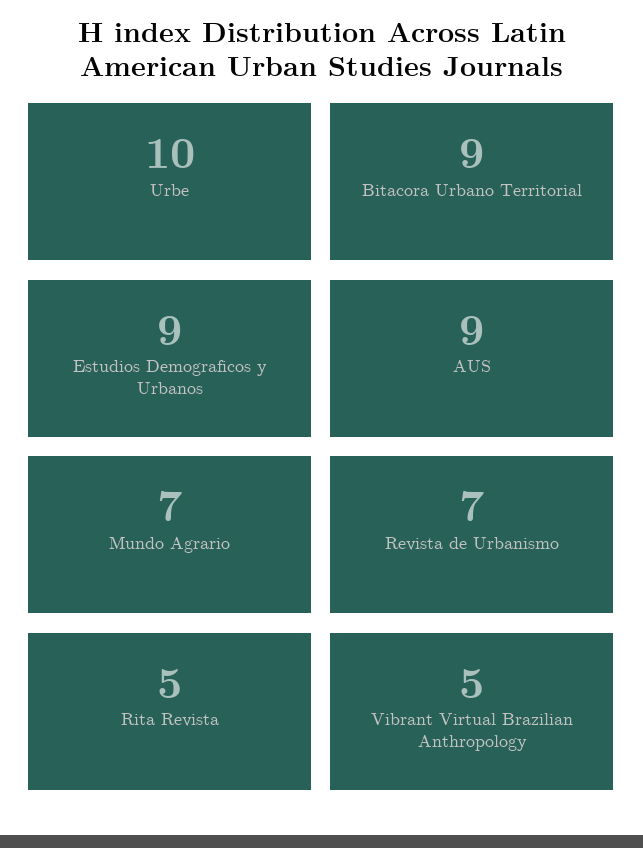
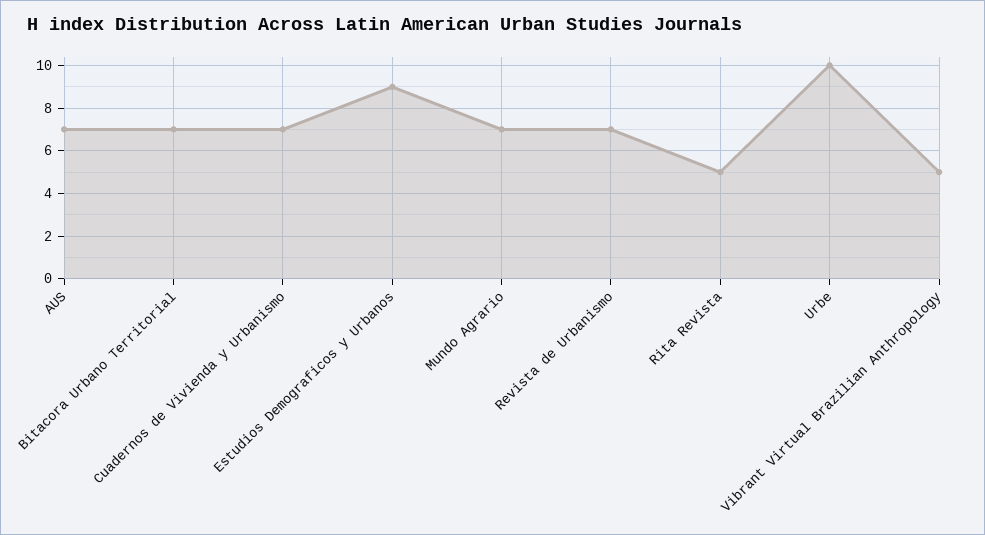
  {
    "Urbe": 10,
-   "Bitacora Urbano Territorial": 9,
+   "Bitacora Urbano Territorial": 7,
    "Estudios Demograficos y Urbanos": 9,
-   "AUS": 9,
+   "AUS": 7,
    "Mundo Agrario": 7,
    "Revista de Urbanismo": 7,
    "Rita Revista": 5,
-   "Vibrant Virtual Brazilian Anthropology": 5
+   "Vibrant Virtual Brazilian Anthropology": 5,
+   "Cuadernos de Vivienda y Urbanismo": 7
  }

